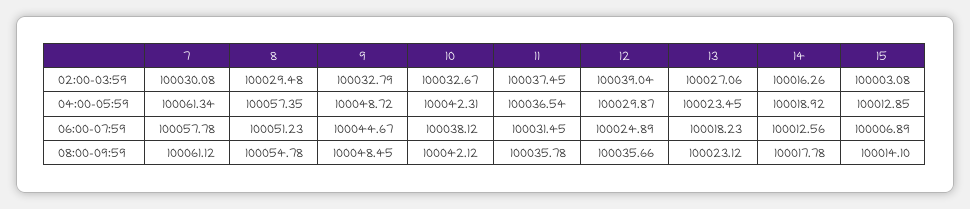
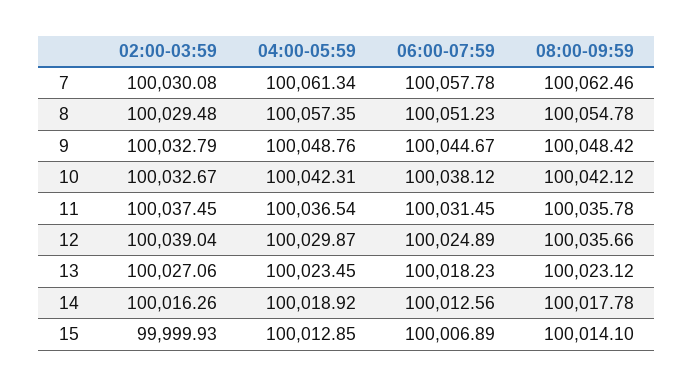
  {
    "7": {
      "02:00-03:59": 100030.08,
      "04:00-05:59": 100061.34,
      "06:00-07:59": 100057.78,
-     "08:00-09:59": 100061.12
+     "08:00-09:59": 100062.46
    },
    "8": {
      "02:00-03:59": 100029.48,
      "04:00-05:59": 100057.35,
      "06:00-07:59": 100051.23,
      "08:00-09:59": 100054.78
    },
    "9": {
      "02:00-03:59": 100032.79,
-     "04:00-05:59": 100048.72,
+     "04:00-05:59": 100048.76,
      "06:00-07:59": 100044.67,
-     "08:00-09:59": 100048.45
+     "08:00-09:59": 100048.42
    },
    "10": {
      "02:00-03:59": 100032.67,
      "04:00-05:59": 100042.31,
      "06:00-07:59": 100038.12,
      "08:00-09:59": 100042.12
    },
    "11": {
      "02:00-03:59": 100037.45,
      "04:00-05:59": 100036.54,
      "06:00-07:59": 100031.45,
      "08:00-09:59": 100035.78
    },
    "12": {
      "02:00-03:59": 100039.04,
      "04:00-05:59": 100029.87,
      "06:00-07:59": 100024.89,
      "08:00-09:59": 100035.66
    },
    "13": {
      "02:00-03:59": 100027.06,
      "04:00-05:59": 100023.45,
      "06:00-07:59": 100018.23,
      "08:00-09:59": 100023.12
    },
    "14": {
      "02:00-03:59": 100016.26,
      "04:00-05:59": 100018.92,
      "06:00-07:59": 100012.56,
      "08:00-09:59": 100017.78
    },
    "15": {
-     "02:00-03:59": 100003.08,
+     "02:00-03:59": 99999.93,
      "04:00-05:59": 100012.85,
      "06:00-07:59": 100006.89,
      "08:00-09:59": 100014.1
    }
  }

